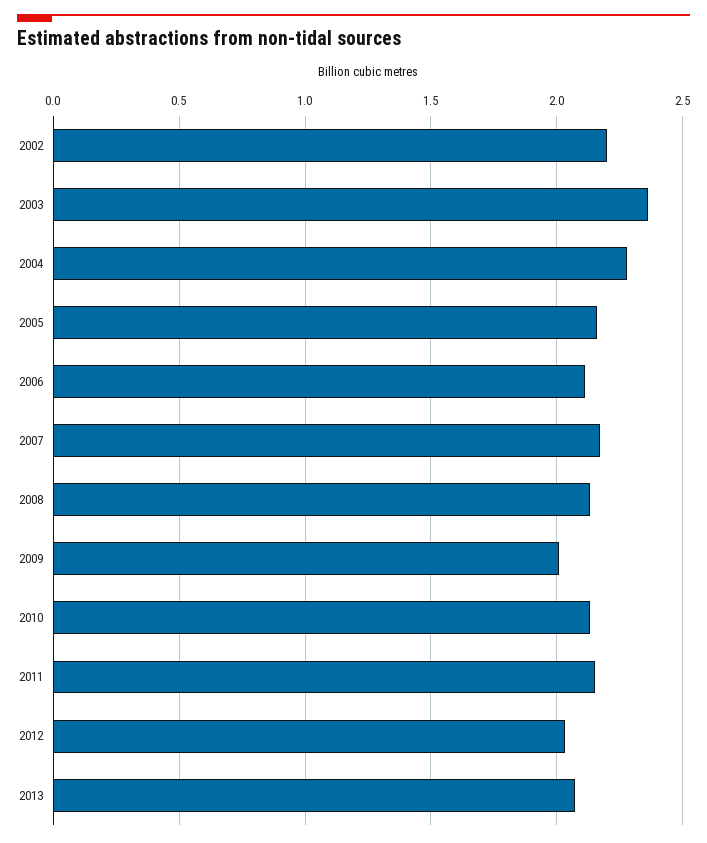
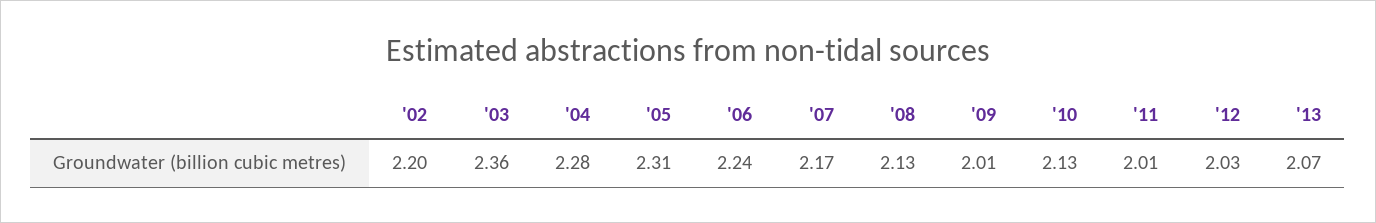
  {
    "2002": 2.2,
    "2003": 2.36,
    "2004": 2.28,
-   "2005": 2.15,
+   "2005": 2.31,
-   "2006": 2.1,
+   "2006": 2.24,
    "2007": 2.17,
    "2008": 2.13,
    "2009": 2.01,
    "2010": 2.13,
-   "2011": 2.15,
+   "2011": 2.01,
    "2012": 2.03,
    "2013": 2.07
  }

